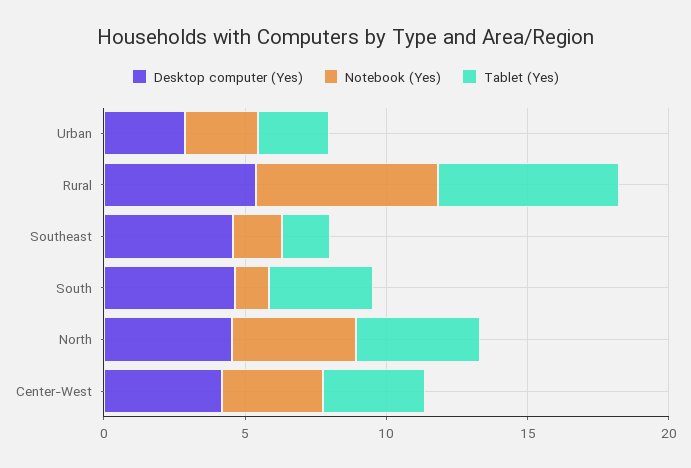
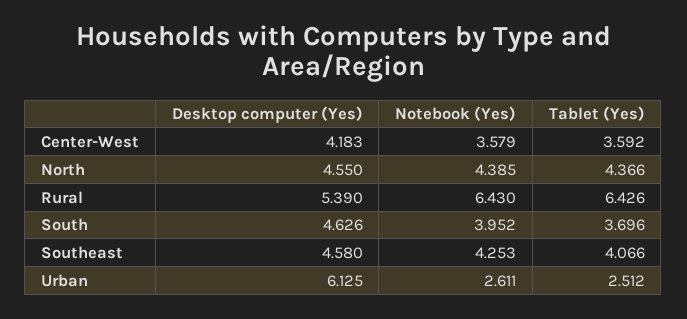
  {
    "Desktop computer (Yes)": {
-     "Urban": 3,
+     "Urban": 6.125,
      "Rural": 5.39,
      "Southeast": 4.58,
      "South": 4.626,
      "North": 4.55,
      "Center-West": 4.183
    },
    "Notebook (Yes)": {
      "Urban": 2.611,
      "Rural": 6.43,
-     "Southeast": 2,
+     "Southeast": 4.253,
-     "South": 1,
+     "South": 3.952,
      "North": 4.385,
      "Center-West": 3.579
    },
    "Tablet (Yes)": {
      "Urban": 2.512,
      "Rural": 6.426,
-     "Southeast": 2,
+     "Southeast": 4.066,
      "South": 3.696,
      "North": 4.366,
      "Center-West": 3.592
    }
  }

